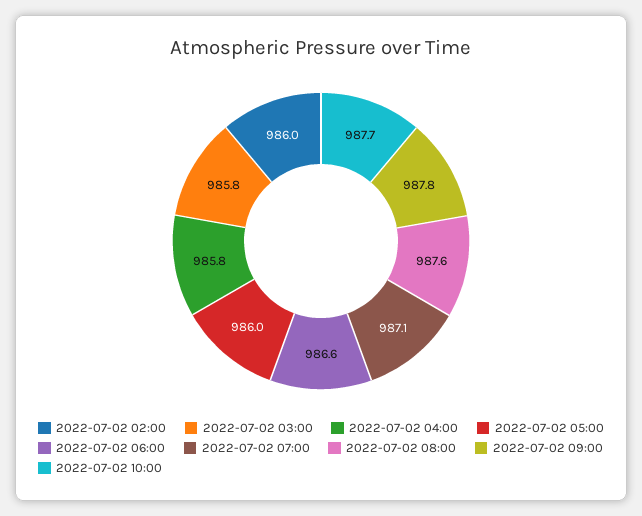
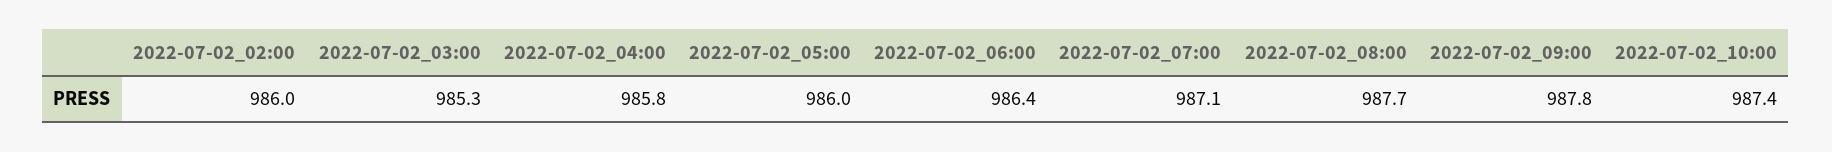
  {
    "2022-07-02 02:00": 986,
-   "2022-07-02 03:00": 985.8,
+   "2022-07-02 03:00": 985.3,
    "2022-07-02 04:00": 985.8,
    "2022-07-02 05:00": 986,
-   "2022-07-02 06:00": 986.6,
+   "2022-07-02 06:00": 986.4,
    "2022-07-02 07:00": 987.1,
-   "2022-07-02 08:00": 987.6,
+   "2022-07-02 08:00": 987.7,
    "2022-07-02 09:00": 987.8,
-   "2022-07-02 10:00": 987.7
+   "2022-07-02 10:00": 987.4
  }

